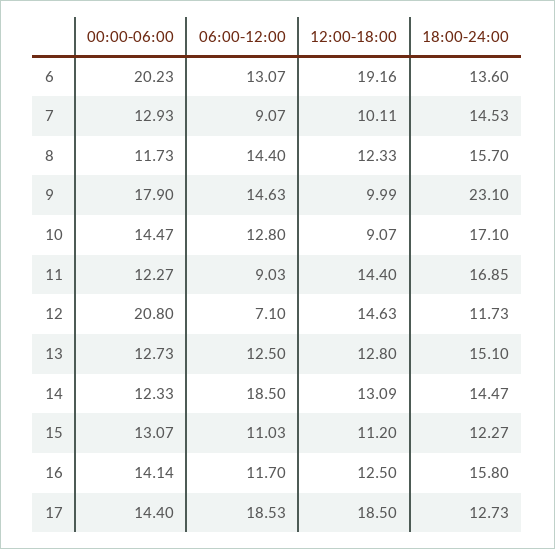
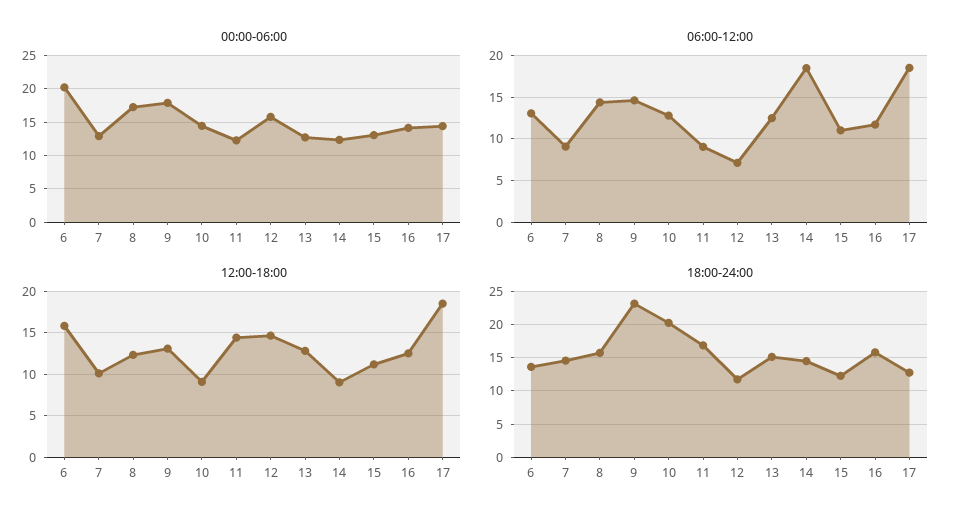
  {
    "00:00-06:00": {
      "6": 20.23,
      "7": 12.93,
-     "8": 11.73,
+     "8": 17,
      "9": 17.9,
      "10": 14.47,
      "11": 12.27,
-     "12": 20.8,
+     "12": 16,
      "13": 12.73,
      "14": 12.33,
      "15": 13.07,
      "16": 14.14,
      "17": 14.4
    },
    "06:00-12:00": {
      "6": 13.07,
      "7": 9.07,
      "8": 14.4,
      "9": 14.63,
      "10": 12.8,
      "11": 9.03,
      "12": 7.1,
      "13": 12.5,
      "14": 18.5,
      "15": 11.03,
      "16": 11.7,
      "17": 18.53
    },
    "12:00-18:00": {
-     "6": 19.16,
+     "6": 16,
      "7": 10.11,
      "8": 12.33,
-     "9": 9.99,
+     "9": 13,
      "10": 9.07,
      "11": 14.4,
      "12": 14.63,
      "13": 12.8,
-     "14": 13.09,
+     "14": 9,
      "15": 11.2,
      "16": 12.5,
      "17": 18.5
    },
    "18:00-24:00": {
      "6": 13.6,
      "7": 14.53,
      "8": 15.7,
      "9": 23.1,
-     "10": 17.1,
+     "10": 20,
      "11": 16.85,
      "12": 11.73,
      "13": 15.1,
      "14": 14.47,
      "15": 12.27,
      "16": 15.8,
      "17": 12.73
    }
  }

